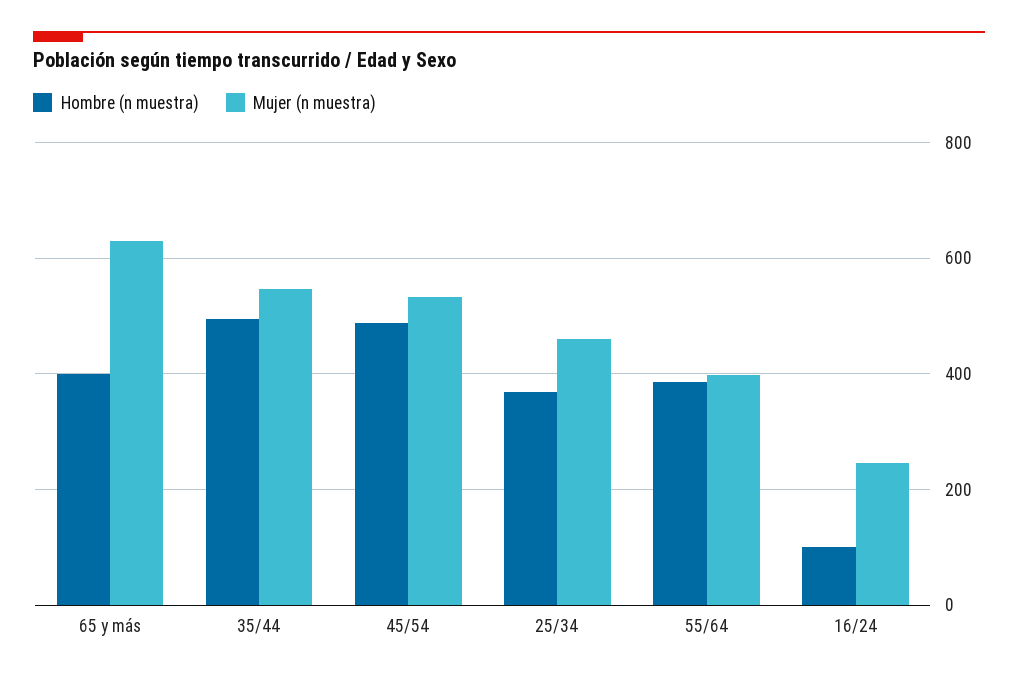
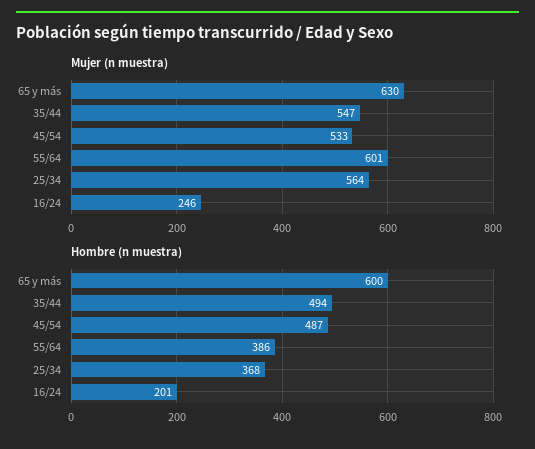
  {
    "Hombre (n muestra)": {
-     "65 y más": 400,
+     "65 y más": 600,
      "35/44": 494,
      "45/54": 487,
      "25/34": 368,
      "55/64": 386,
-     "16/24": 100
+     "16/24": 201
    },
    "Mujer (n muestra)": {
      "65 y más": 630,
      "35/44": 547,
      "45/54": 533,
-     "25/34": 460,
+     "25/34": 564,
-     "55/64": 400,
+     "55/64": 601,
      "16/24": 246
    }
  }

